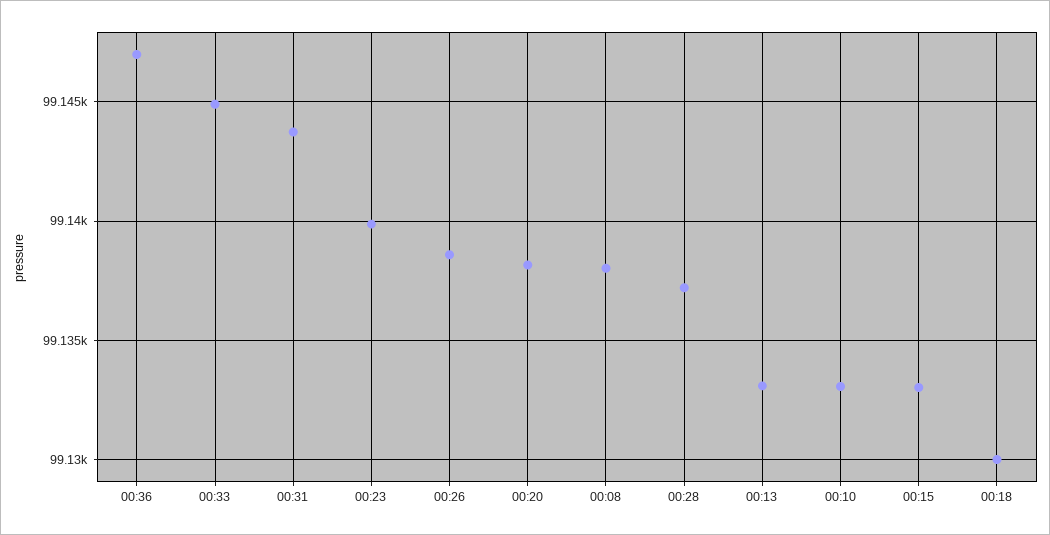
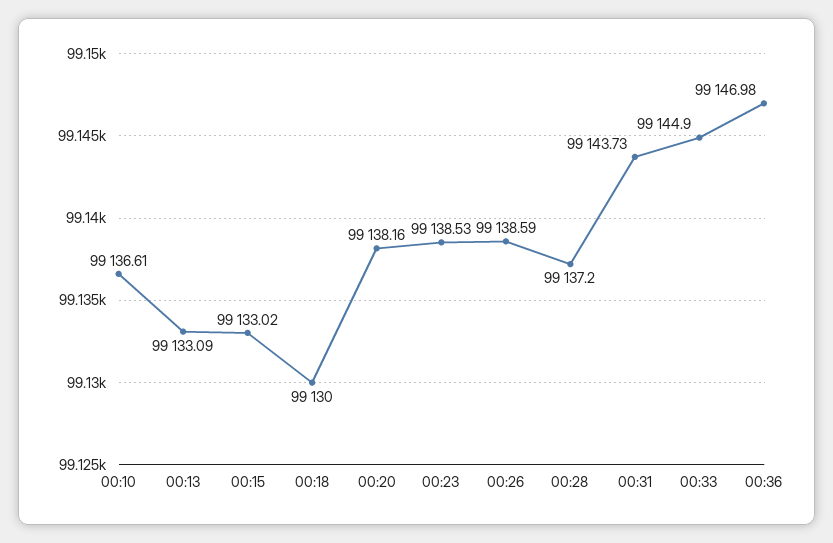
  {
    "00:36": 99146.98,
    "00:33": 99144.9,
    "00:31": 99143.73,
-   "00:23": 99140,
+   "00:23": 99138.53,
    "00:26": 99138.59,
    "00:20": 99138.16,
-   "00:08": 99138,
    "00:28": 99137.2,
    "00:13": 99133.09,
-   "00:10": 99133,
+   "00:10": 99136.61,
    "00:15": 99133.02,
    "00:18": 99130
  }

